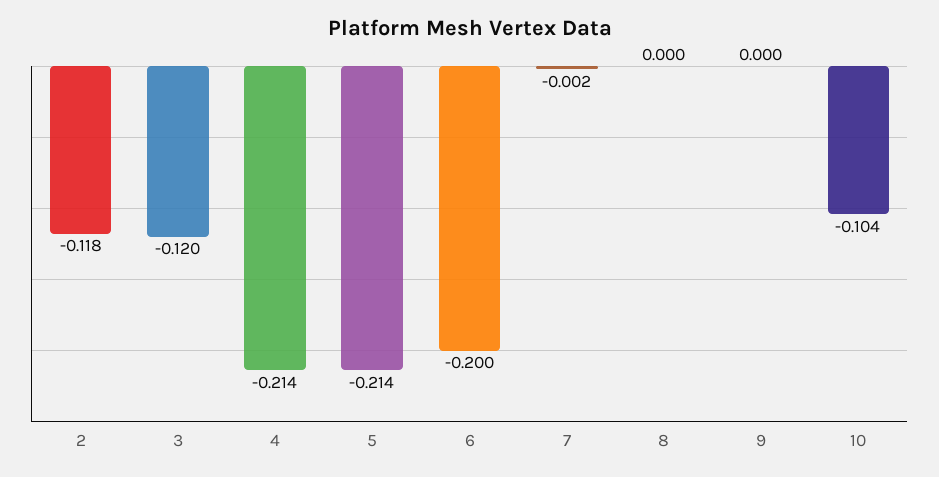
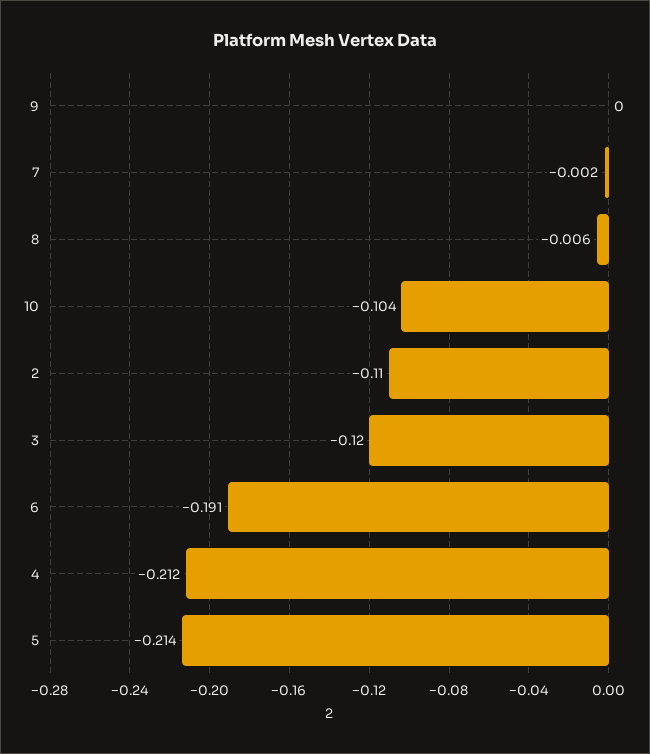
  {
-   "2": -0.118,
+   "2": -0.11,
    "3": -0.12,
-   "4": -0.214,
+   "4": -0.212,
    "5": -0.214,
-   "6": -0.2,
+   "6": -0.191,
    "7": -0.002,
-   "8": 0,
+   "8": -0.006,
    "9": 0,
    "10": -0.104
  }

